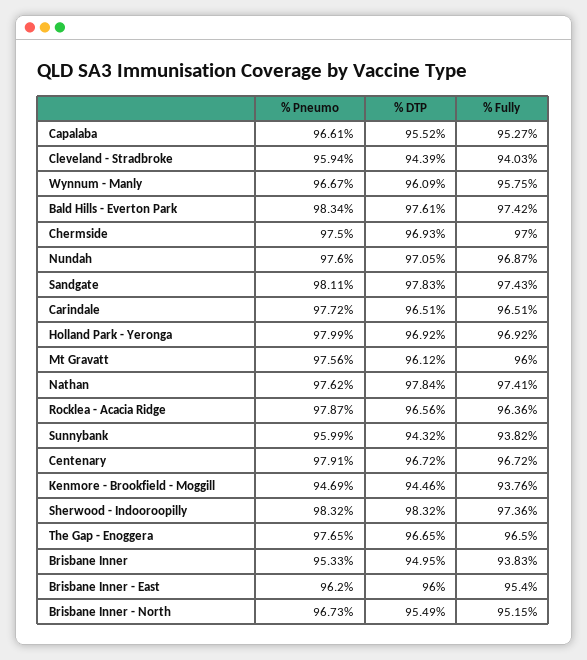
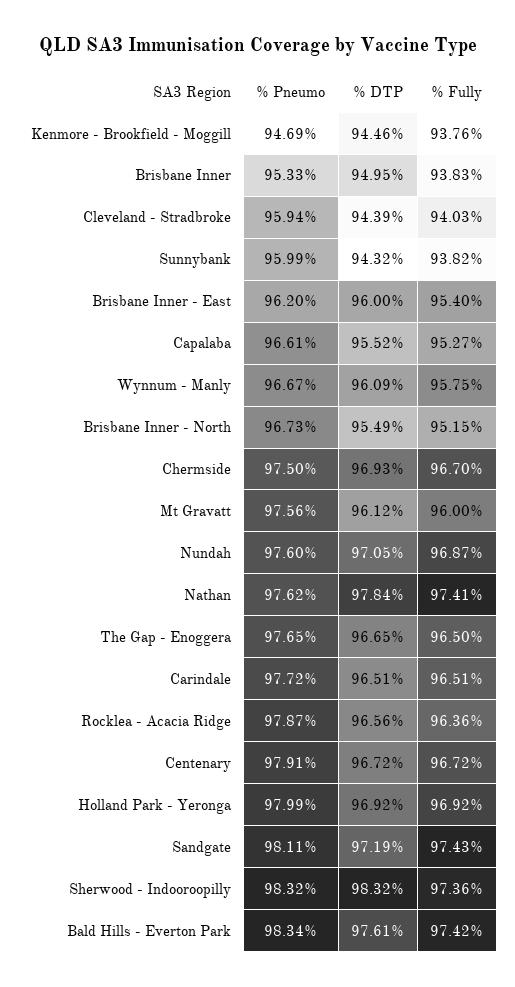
  {
    "% Pneumo": {
      "Capalaba": 96.61,
      "Cleveland - Stradbroke": 95.94,
      "Wynnum - Manly": 96.67,
      "Bald Hills - Everton Park": 98.34,
      "Chermside": 97.5,
      "Nundah": 97.6,
      "Sandgate": 98.11,
      "Carindale": 97.72,
      "Holland Park - Yeronga": 97.99,
      "Mt Gravatt": 97.56,
      "Nathan": 97.62,
      "Rocklea - Acacia Ridge": 97.87,
      "Sunnybank": 95.99,
      "Centenary": 97.91,
      "Kenmore - Brookfield - Moggill": 94.69,
      "Sherwood - Indooroopilly": 98.32,
      "The Gap - Enoggera": 97.65,
      "Brisbane Inner": 95.33,
      "Brisbane Inner - East": 96.2,
      "Brisbane Inner - North": 96.73
    },
    "% DTP": {
      "Capalaba": 95.52,
      "Cleveland - Stradbroke": 94.39,
      "Wynnum - Manly": 96.09,
      "Bald Hills - Everton Park": 97.61,
      "Chermside": 96.93,
      "Nundah": 97.05,
-     "Sandgate": 97.83,
+     "Sandgate": 97.19,
      "Carindale": 96.51,
      "Holland Park - Yeronga": 96.92,
      "Mt Gravatt": 96.12,
      "Nathan": 97.84,
      "Rocklea - Acacia Ridge": 96.56,
      "Sunnybank": 94.32,
      "Centenary": 96.72,
      "Kenmore - Brookfield - Moggill": 94.46,
      "Sherwood - Indooroopilly": 98.32,
      "The Gap - Enoggera": 96.65,
      "Brisbane Inner": 94.95,
      "Brisbane Inner - East": 96,
      "Brisbane Inner - North": 95.49
    },
    "% Fully": {
      "Capalaba": 95.27,
      "Cleveland - Stradbroke": 94.03,
      "Wynnum - Manly": 95.75,
      "Bald Hills - Everton Park": 97.42,
-     "Chermside": 97,
+     "Chermside": 96.7,
      "Nundah": 96.87,
      "Sandgate": 97.43,
      "Carindale": 96.51,
      "Holland Park - Yeronga": 96.92,
      "Mt Gravatt": 96,
      "Nathan": 97.41,
      "Rocklea - Acacia Ridge": 96.36,
      "Sunnybank": 93.82,
      "Centenary": 96.72,
      "Kenmore - Brookfield - Moggill": 93.76,
      "Sherwood - Indooroopilly": 97.36,
      "The Gap - Enoggera": 96.5,
      "Brisbane Inner": 93.83,
      "Brisbane Inner - East": 95.4,
      "Brisbane Inner - North": 95.15
    }
  }

